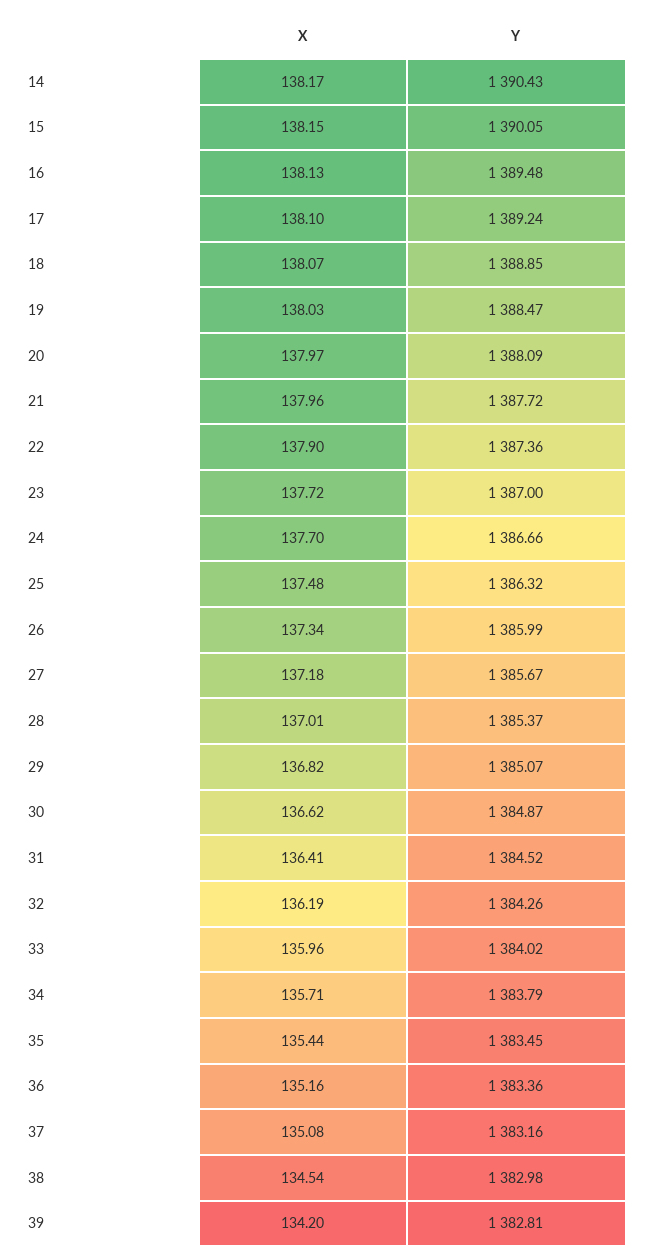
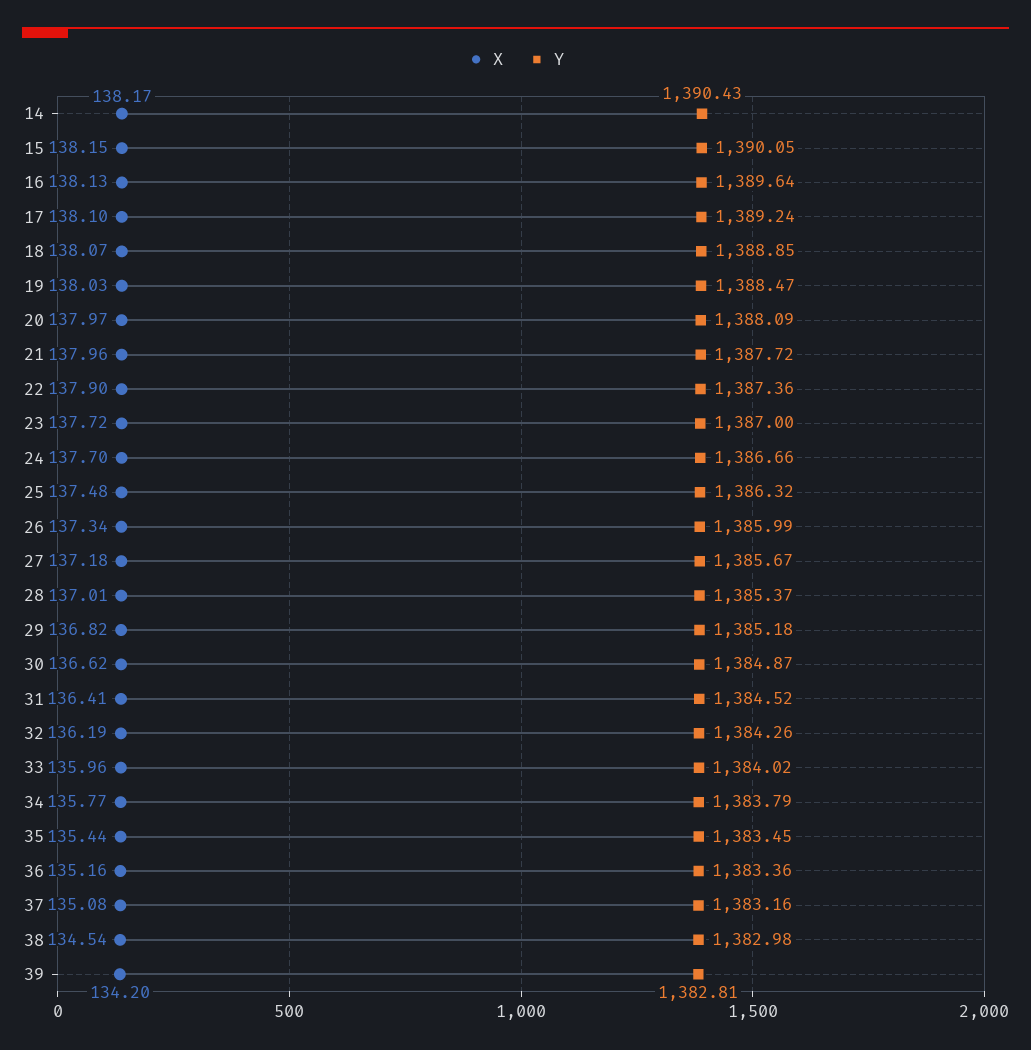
  {
    "X": {
      "14": 138.17,
      "15": 138.15,
      "16": 138.13,
      "17": 138.1,
      "18": 138.07,
      "19": 138.03,
      "20": 137.97,
      "21": 137.96,
      "22": 137.9,
      "23": 137.72,
      "24": 137.7,
      "25": 137.48,
      "26": 137.34,
      "27": 137.18,
      "28": 137.01,
      "29": 136.82,
      "30": 136.62,
      "31": 136.41,
      "32": 136.19,
      "33": 135.96,
-     "34": 135.71,
+     "34": 135.77,
      "35": 135.44,
      "36": 135.16,
      "37": 135.08,
      "38": 134.54,
      "39": 134.2
    },
    "Y": {
      "14": 1390.43,
      "15": 1390.05,
-     "16": 1389.48,
+     "16": 1389.64,
      "17": 1389.24,
      "18": 1388.85,
      "19": 1388.47,
      "20": 1388.09,
      "21": 1387.72,
      "22": 1387.36,
      "23": 1387,
      "24": 1386.66,
      "25": 1386.32,
      "26": 1385.99,
      "27": 1385.67,
      "28": 1385.37,
-     "29": 1385.07,
+     "29": 1385.18,
      "30": 1384.87,
      "31": 1384.52,
      "32": 1384.26,
      "33": 1384.02,
      "34": 1383.79,
      "35": 1383.45,
      "36": 1383.36,
      "37": 1383.16,
      "38": 1382.98,
      "39": 1382.81
    }
  }

